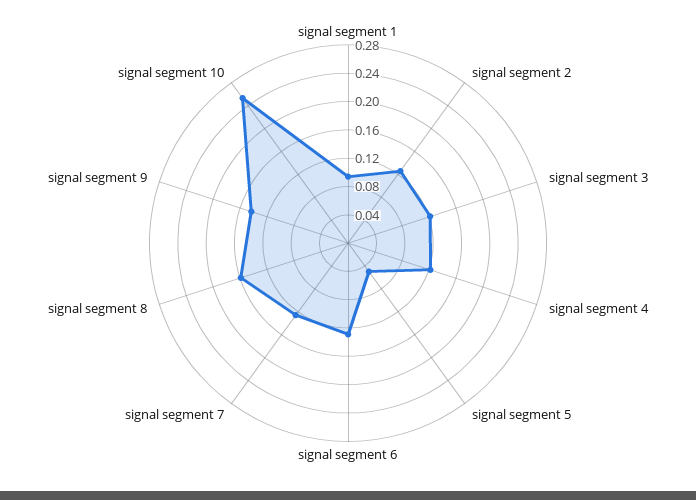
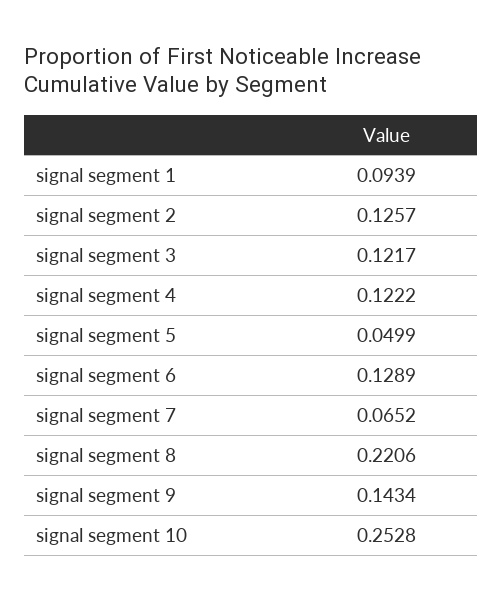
  {
    "signal segment 1": 0.0939,
    "signal segment 2": 0.1257,
    "signal segment 3": 0.1217,
    "signal segment 4": 0.1222,
    "signal segment 5": 0.0499,
    "signal segment 6": 0.1289,
-   "signal segment 7": 0.12,
+   "signal segment 7": 0.0652,
-   "signal segment 8": 0.16,
+   "signal segment 8": 0.2206,
    "signal segment 9": 0.1434,
    "signal segment 10": 0.2528
  }

